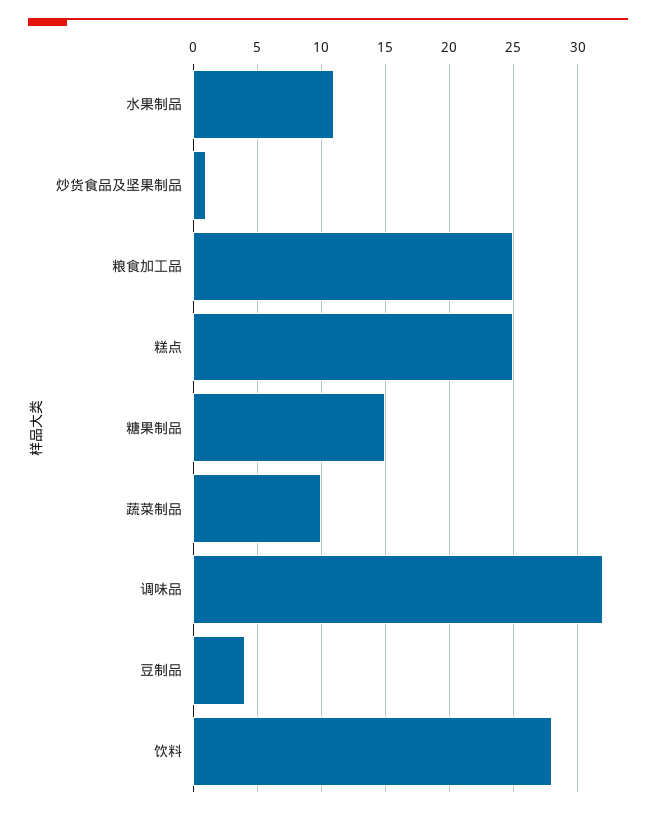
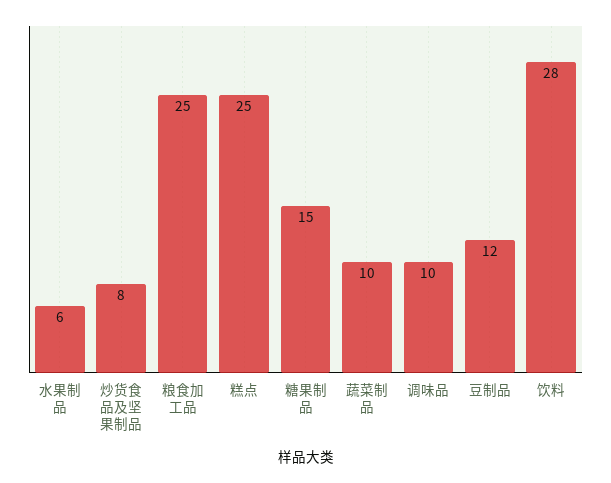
  {
-   "水果制品": 11,
+   "水果制品": 6,
-   "炒货食品及坚果制品": 1,
+   "炒货食品及坚果制品": 8,
    "粮食加工品": 25,
    "糕点": 25,
    "糖果制品": 15,
    "蔬菜制品": 10,
-   "调味品": 32,
+   "调味品": 10,
-   "豆制品": 4,
+   "豆制品": 12,
    "饮料": 28
  }

